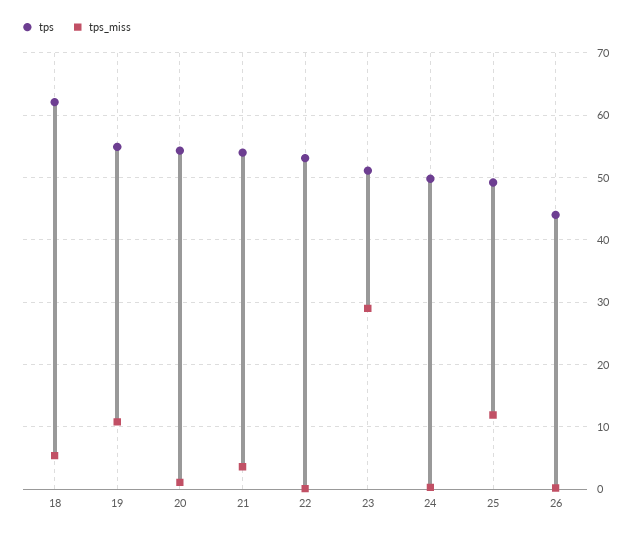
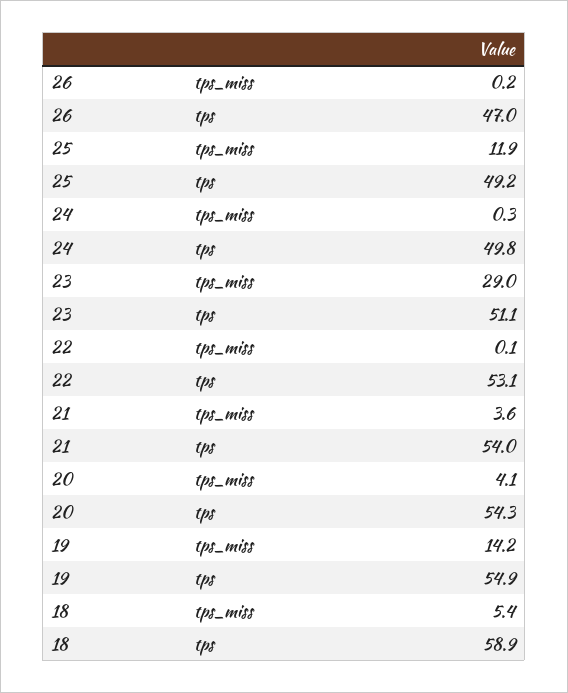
  {
    "tps": {
-     "18": 62,
+     "18": 58.9,
      "19": 54.9,
      "20": 54.3,
      "21": 54,
      "22": 53.1,
      "23": 51.1,
      "24": 49.8,
      "25": 49.2,
-     "26": 44
+     "26": 47
    },
    "tps_miss": {
      "18": 5.4,
-     "19": 11,
+     "19": 14.2,
-     "20": 1,
+     "20": 4.1,
      "21": 3.6,
      "22": 0.1,
      "23": 29,
      "24": 0.3,
      "25": 11.9,
      "26": 0.2
    }
  }

